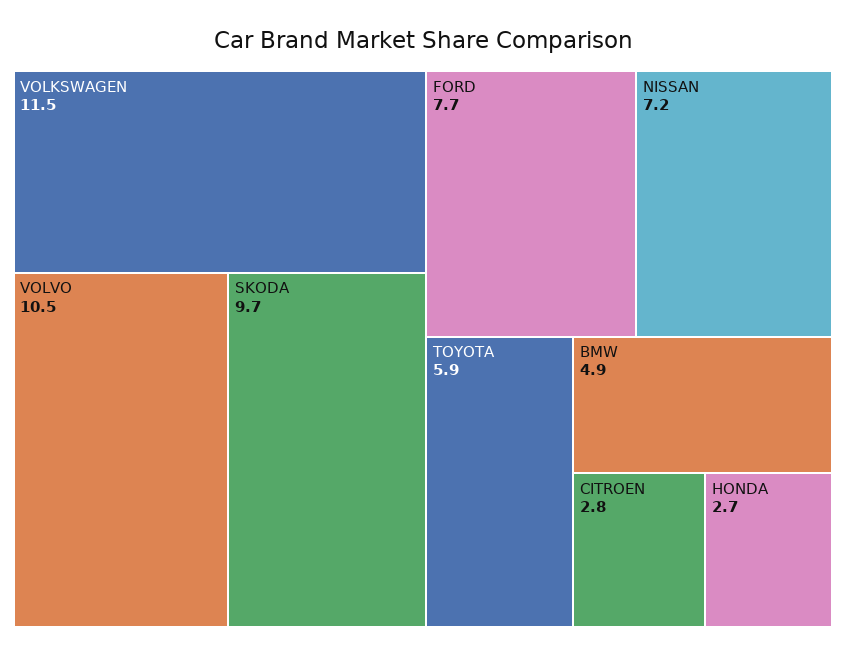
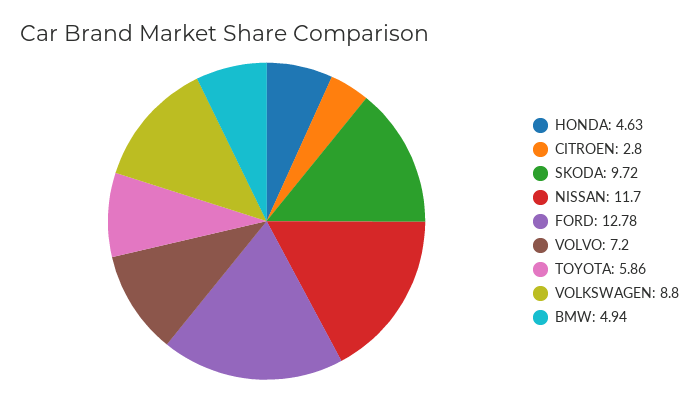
  {
-   "VOLKSWAGEN": 11.5,
+   "VOLKSWAGEN": 8.8,
-   "VOLVO": 10.5,
+   "VOLVO": 7.2,
    "SKODA": 9.72,
-   "FORD": 7.7,
+   "FORD": 12.78,
-   "NISSAN": 7.2,
+   "NISSAN": 11.7,
    "TOYOTA": 5.86,
    "BMW": 4.94,
    "CITROEN": 2.8,
-   "HONDA": 2.7
+   "HONDA": 4.63
  }

